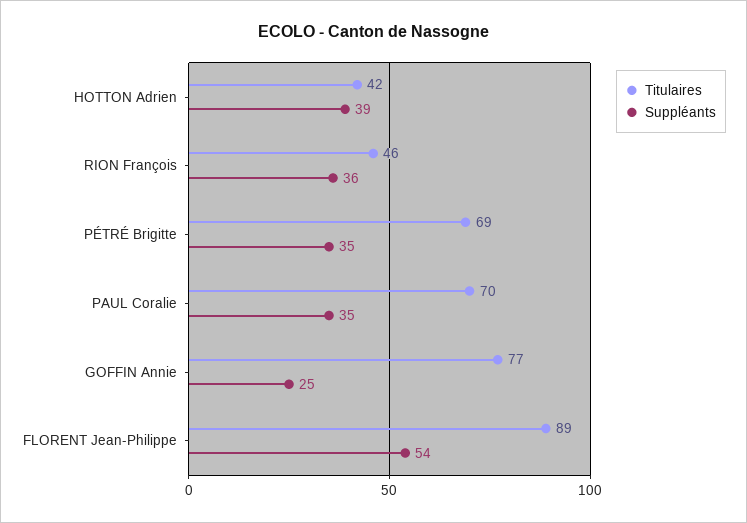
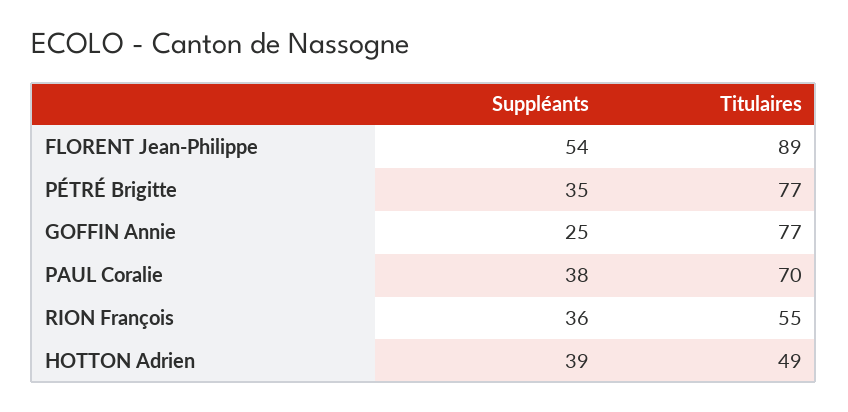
  {
    "Titulaires": {
-     "HOTTON Adrien": 42,
+     "HOTTON Adrien": 49,
-     "RION François": 46,
+     "RION François": 55,
-     "PÉTRÉ Brigitte": 69,
+     "PÉTRÉ Brigitte": 77,
      "PAUL Coralie": 70,
      "GOFFIN Annie": 77,
      "FLORENT Jean-Philippe": 89
    },
    "Suppléants": {
      "HOTTON Adrien": 39,
      "RION François": 36,
      "PÉTRÉ Brigitte": 35,
-     "PAUL Coralie": 35,
+     "PAUL Coralie": 38,
      "GOFFIN Annie": 25,
      "FLORENT Jean-Philippe": 54
    }
  }

